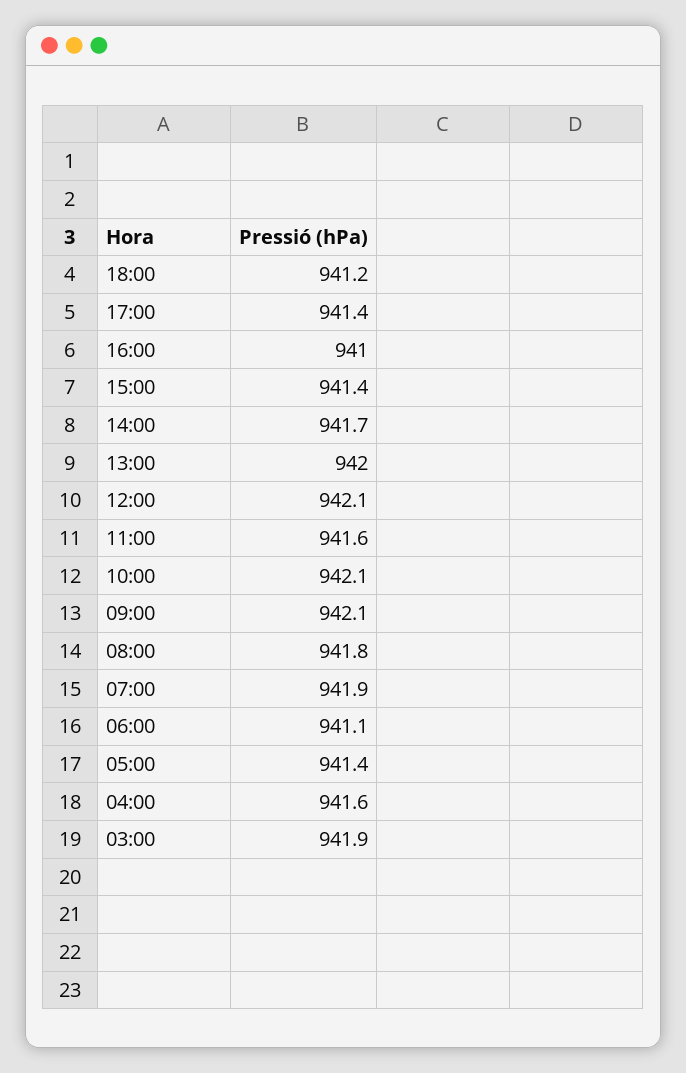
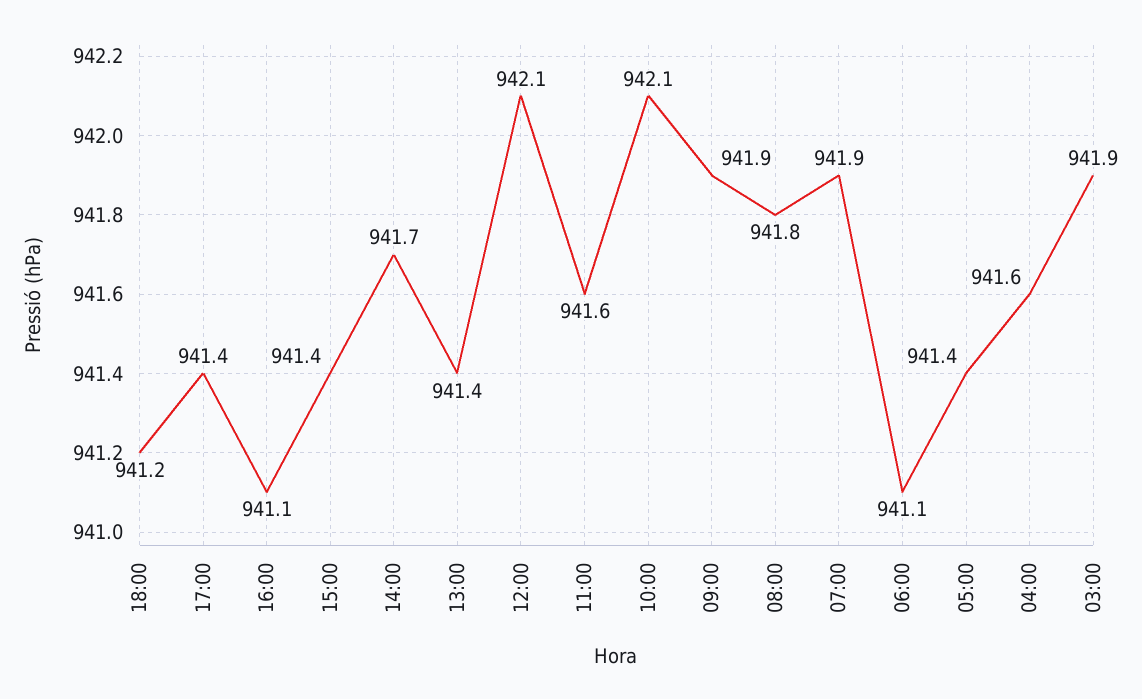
  {
    "18:00": 941.2,
    "17:00": 941.4,
-   "16:00": 941,
+   "16:00": 941.1,
    "15:00": 941.4,
    "14:00": 941.7,
-   "13:00": 942,
+   "13:00": 941.4,
    "12:00": 942.1,
    "11:00": 941.6,
    "10:00": 942.1,
-   "09:00": 942.1,
+   "09:00": 941.9,
    "08:00": 941.8,
    "07:00": 941.9,
    "06:00": 941.1,
    "05:00": 941.4,
    "04:00": 941.6,
    "03:00": 941.9
  }

